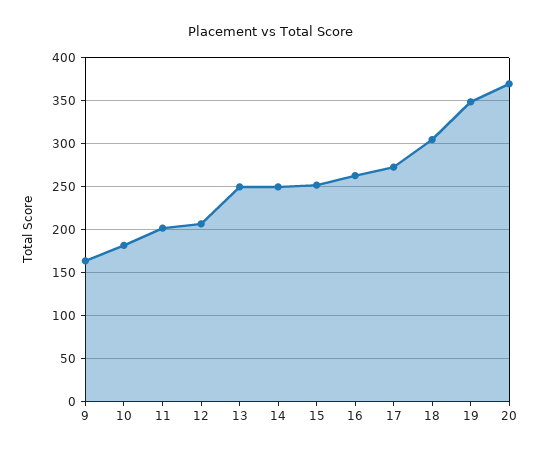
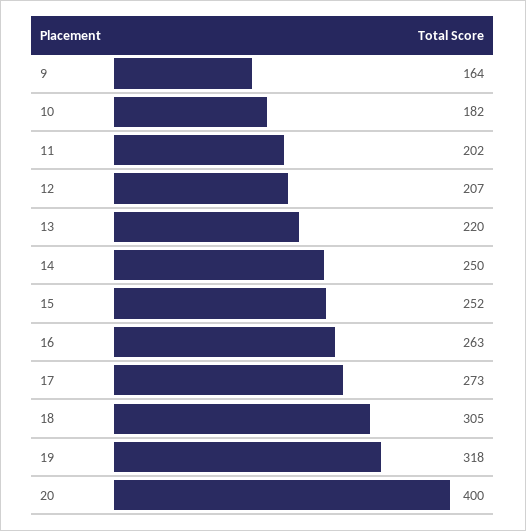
  {
    "9": 164,
    "10": 182,
    "11": 202,
    "12": 207,
-   "13": 250,
+   "13": 220,
    "14": 250,
    "15": 252,
    "16": 263,
    "17": 273,
    "18": 305,
-   "19": 350,
+   "19": 318,
-   "20": 370
+   "20": 400
  }

